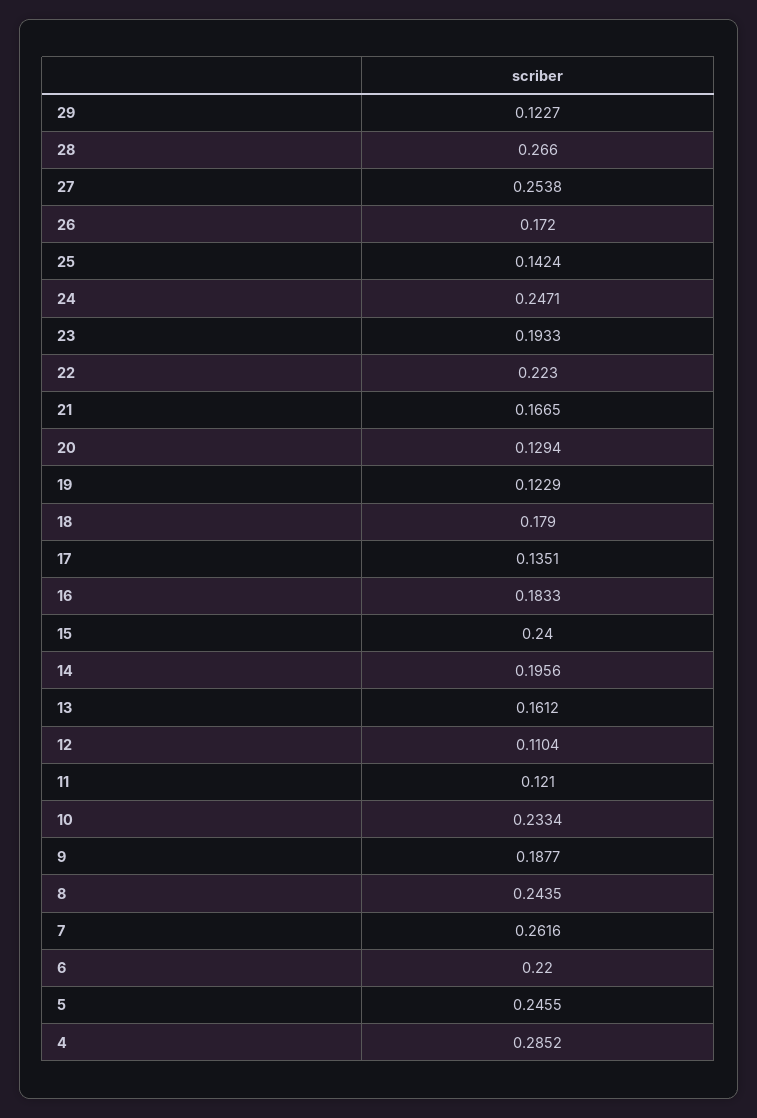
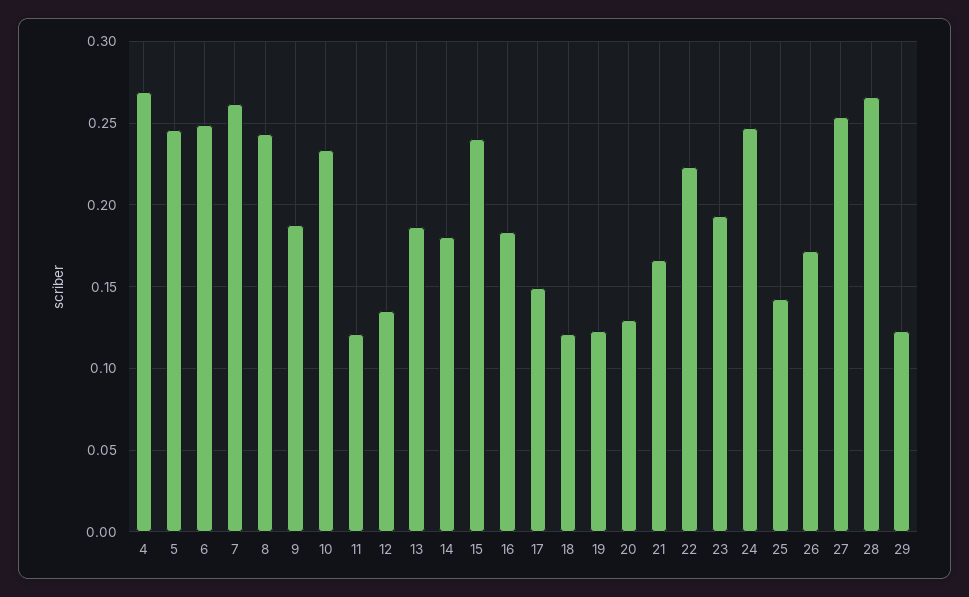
  {
    "29": 0.1227,
    "28": 0.266,
    "27": 0.2538,
    "26": 0.172,
    "25": 0.1424,
    "24": 0.2471,
    "23": 0.1933,
    "22": 0.223,
    "21": 0.1665,
    "20": 0.1294,
    "19": 0.1229,
-   "18": 0.179,
+   "18": 0.12,
-   "17": 0.1351,
+   "17": 0.15,
    "16": 0.1833,
    "15": 0.24,
-   "14": 0.1956,
+   "14": 0.18,
-   "13": 0.1612,
+   "13": 0.185,
-   "12": 0.1104,
+   "12": 0.135,
    "11": 0.121,
    "10": 0.2334,
    "9": 0.1877,
    "8": 0.2435,
    "7": 0.2616,
-   "6": 0.22,
+   "6": 0.25,
    "5": 0.2455,
-   "4": 0.2852
+   "4": 0.27
  }

